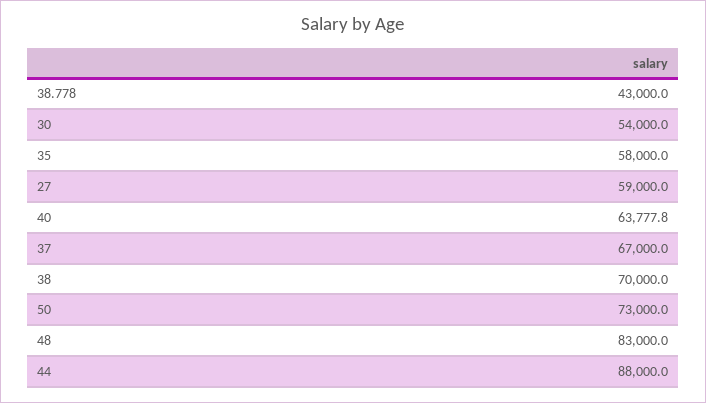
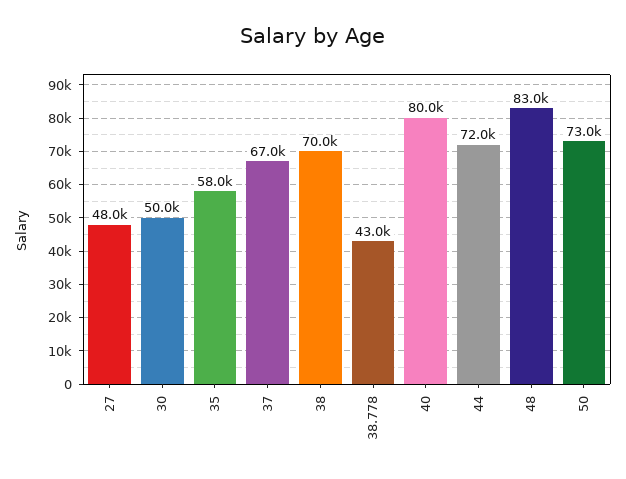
  {
    "38.778": 43000,
-   "30": 54000,
+   "30": 50000,
    "35": 58000,
-   "27": 59000,
+   "27": 48000,
-   "40": 63777.8,
+   "40": 80000,
    "37": 67000,
    "38": 70000,
    "50": 73000,
    "48": 83000,
-   "44": 88000
+   "44": 72000
  }

